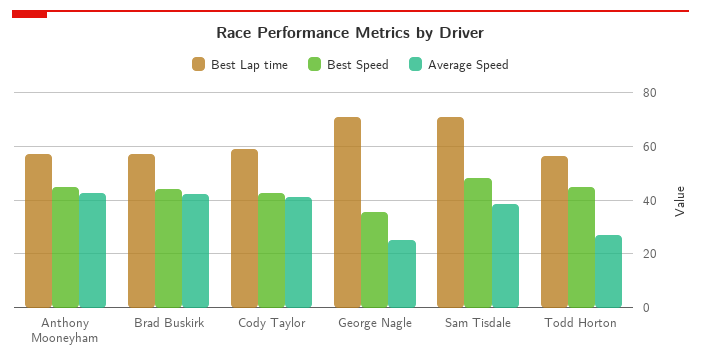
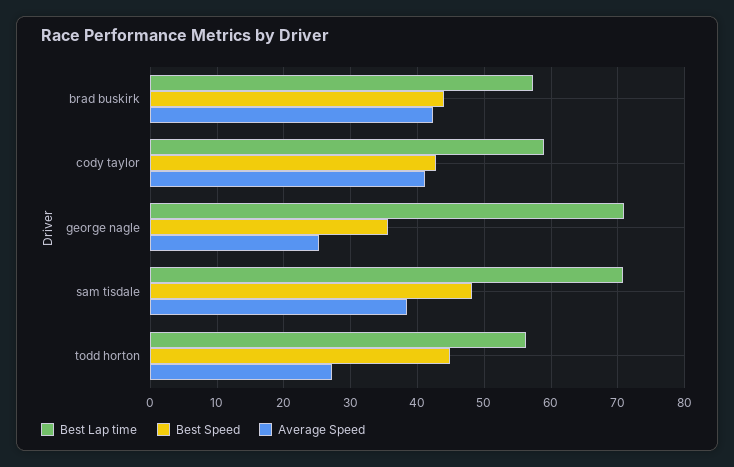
  {
    "Best Lap time": {
-     "Anthony Mooneyham": 57.5,
      "Brad Buskirk": 57,
      "Cody Taylor": 59,
      "George Nagle": 71,
      "Sam Tisdale": 71,
      "Todd Horton": 56
    },
    "Best Speed": {
-     "Anthony Mooneyham": 45,
      "Brad Buskirk": 44,
      "Cody Taylor": 43,
      "George Nagle": 36,
      "Sam Tisdale": 48,
      "Todd Horton": 45
    },
    "Average Speed": {
-     "Anthony Mooneyham": 42.5,
      "Brad Buskirk": 42,
      "Cody Taylor": 41,
      "George Nagle": 25,
      "Sam Tisdale": 38,
      "Todd Horton": 27
    }
  }

